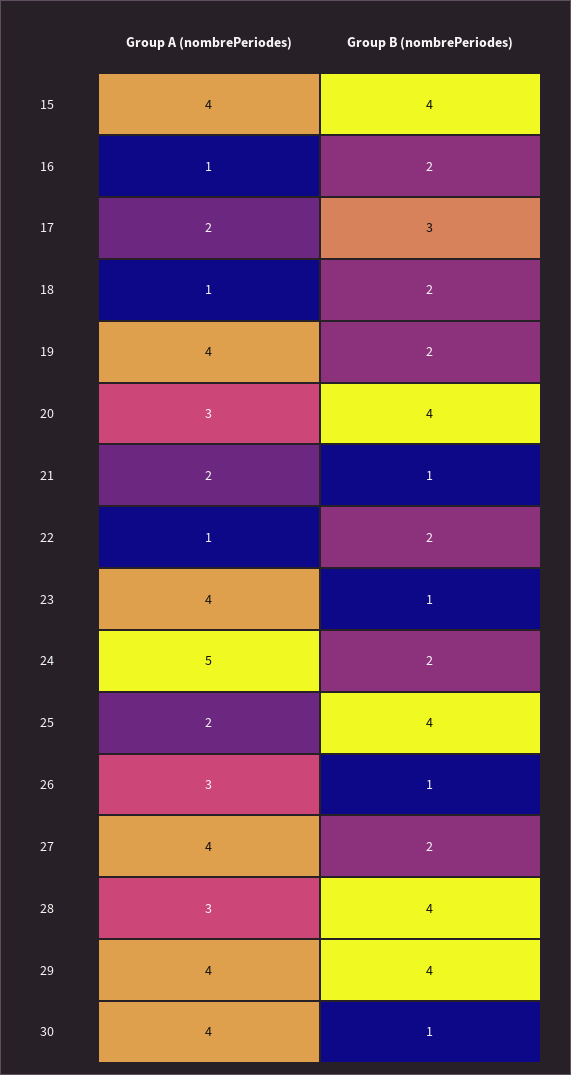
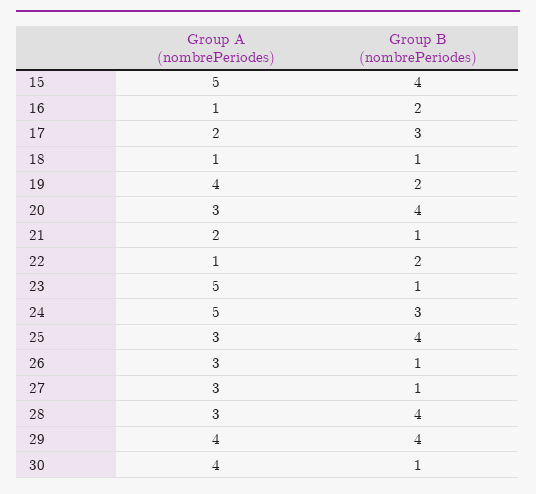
  {
    "Group A (nombrePeriodes)": {
-     "15": 4,
+     "15": 5,
      "16": 1,
      "17": 2,
      "18": 1,
      "19": 4,
      "20": 3,
      "21": 2,
      "22": 1,
-     "23": 4,
+     "23": 5,
      "24": 5,
-     "25": 2,
+     "25": 3,
      "26": 3,
-     "27": 4,
+     "27": 3,
      "28": 3,
      "29": 4,
      "30": 4
    },
    "Group B (nombrePeriodes)": {
      "15": 4,
      "16": 2,
      "17": 3,
-     "18": 2,
+     "18": 1,
      "19": 2,
      "20": 4,
      "21": 1,
      "22": 2,
      "23": 1,
-     "24": 2,
+     "24": 3,
      "25": 4,
      "26": 1,
-     "27": 2,
+     "27": 1,
      "28": 4,
      "29": 4,
      "30": 1
    }
  }

